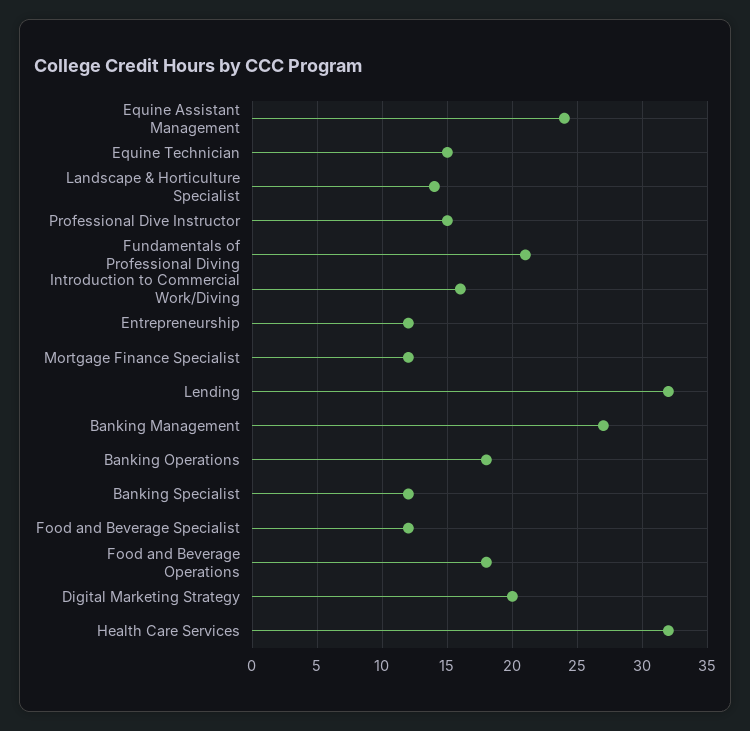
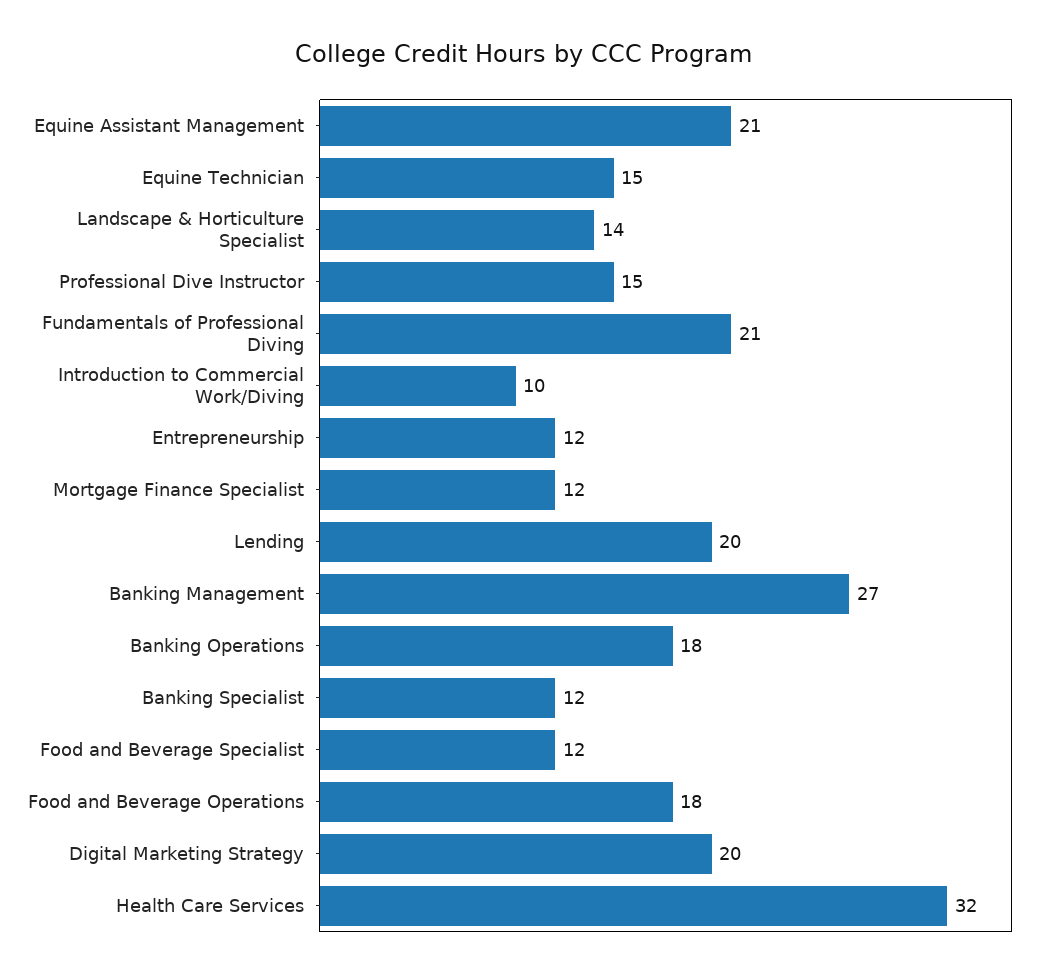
  {
-   "Equine Assistant Management": 24,
+   "Equine Assistant Management": 21,
    "Equine Technician": 15,
    "Landscape & Horticulture Specialist": 14,
    "Professional Dive Instructor": 15,
    "Fundamentals of Professional Diving": 21,
-   "Introduction to Commercial Work/Diving": 16,
+   "Introduction to Commercial Work/Diving": 10,
    "Entrepreneurship": 12,
    "Mortgage Finance Specialist": 12,
-   "Lending": 32,
+   "Lending": 20,
    "Banking Management": 27,
    "Banking Operations": 18,
    "Banking Specialist": 12,
    "Food and Beverage Specialist": 12,
    "Food and Beverage Operations": 18,
    "Digital Marketing Strategy": 20,
    "Health Care Services": 32
  }

